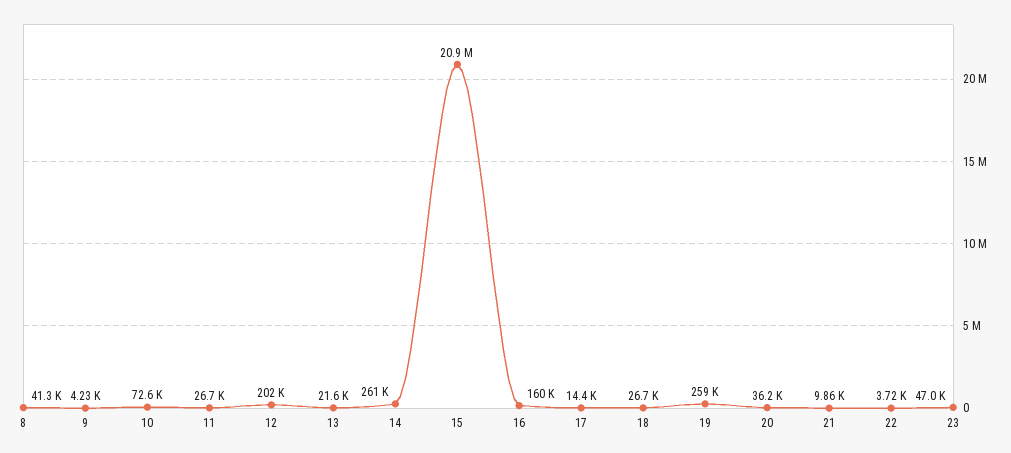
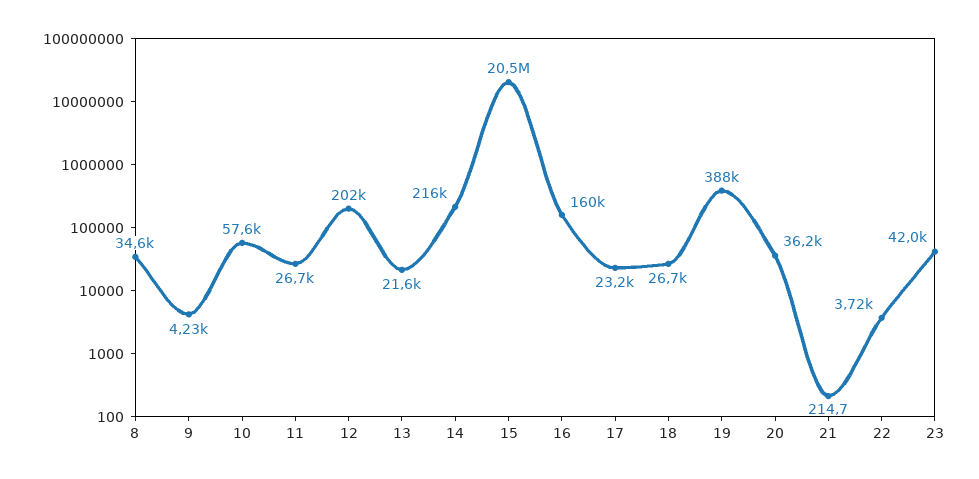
  {
-   "8": 41300,
+   "8": 34600,
    "9": 4230,
-   "10": 72600,
+   "10": 57600,
    "11": 26700,
    "12": 202000,
    "13": 21600,
-   "14": 261000,
+   "14": 216000,
-   "15": 20900000,
+   "15": 20500000,
    "16": 160000,
-   "17": 14400,
+   "17": 23200,
    "18": 26700,
-   "19": 259000,
+   "19": 388000,
    "20": 36200,
-   "21": 9860,
+   "21": 214.7,
    "22": 3720,
-   "23": 47000
+   "23": 42000
  }

